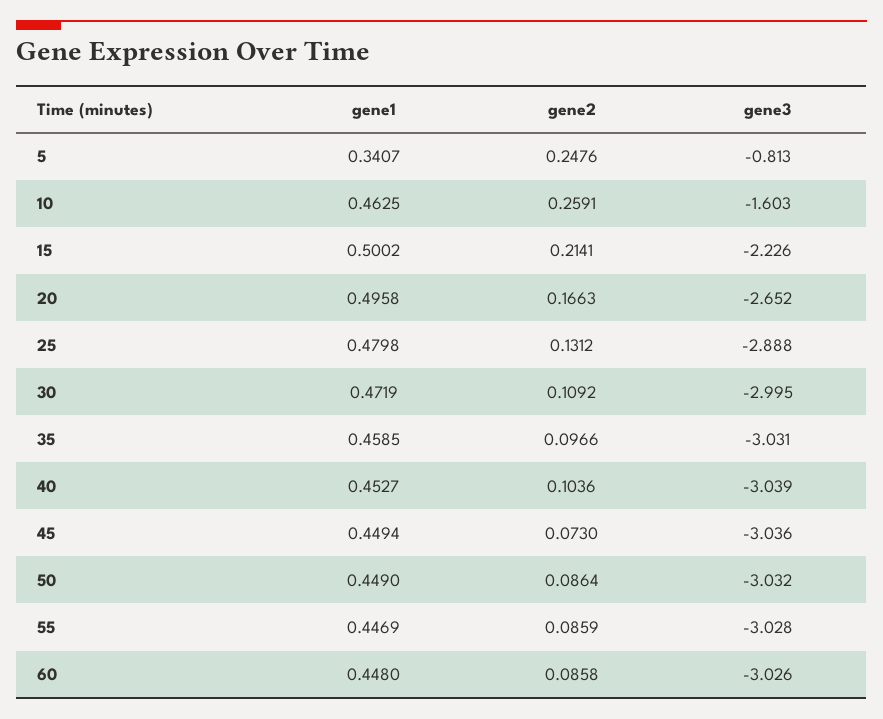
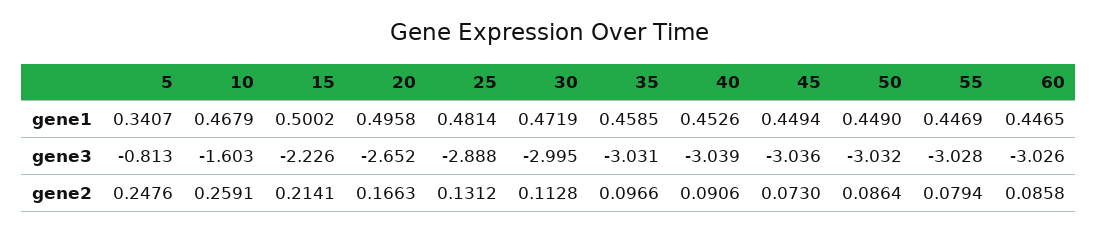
  {
    "gene1": {
      "5": 0.3407,
-     "10": 0.4625,
+     "10": 0.4679,
      "15": 0.5002,
      "20": 0.4958,
-     "25": 0.4798,
+     "25": 0.4814,
      "30": 0.4719,
      "35": 0.4585,
-     "40": 0.4527,
+     "40": 0.4526,
      "45": 0.4494,
      "50": 0.449,
      "55": 0.4469,
-     "60": 0.448
+     "60": 0.4465
    },
    "gene2": {
      "5": 0.2476,
      "10": 0.2591,
      "15": 0.2141,
      "20": 0.1663,
      "25": 0.1312,
-     "30": 0.1092,
+     "30": 0.1128,
      "35": 0.0966,
-     "40": 0.1036,
+     "40": 0.0906,
      "45": 0.073,
      "50": 0.0864,
-     "55": 0.0859,
+     "55": 0.0794,
      "60": 0.0858
    },
    "gene3": {
      "5": -0.813,
      "10": -1.603,
      "15": -2.226,
      "20": -2.652,
      "25": -2.888,
      "30": -2.995,
      "35": -3.031,
      "40": -3.039,
      "45": -3.036,
      "50": -3.032,
      "55": -3.028,
      "60": -3.026
    }
  }

